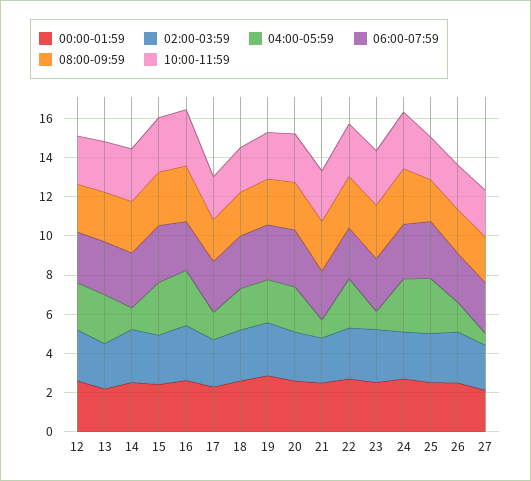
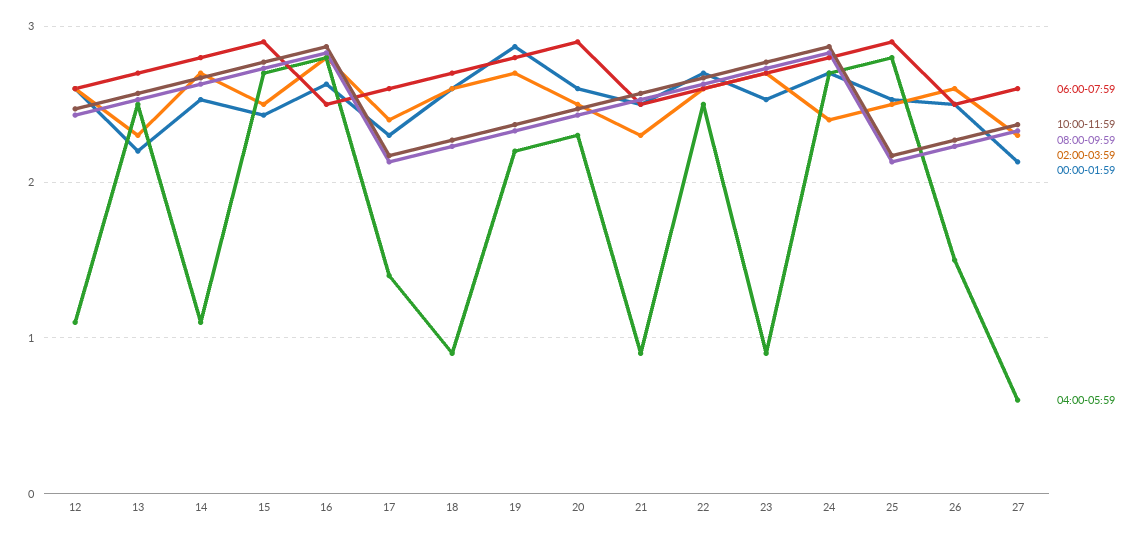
  {
    "00:00-01:59": {
      "12": 2.6,
      "13": 2.2,
      "14": 2.5,
      "15": 2.4,
      "16": 2.6,
      "17": 2.3,
      "18": 2.6,
      "19": 2.9,
      "20": 2.6,
      "21": 2.5,
      "22": 2.7,
      "23": 2.5,
      "24": 2.7,
      "25": 2.5,
      "26": 2.5,
      "27": 2.1
    },
    "02:00-03:59": {
      "12": 2.6,
      "13": 2.3,
      "14": 2.7,
      "15": 2.5,
      "16": 2.8,
      "17": 2.4,
      "18": 2.6,
      "19": 2.7,
      "20": 2.5,
      "21": 2.3,
      "22": 2.6,
      "23": 2.7,
      "24": 2.4,
      "25": 2.5,
      "26": 2.6,
      "27": 2.3
    },
    "04:00-05:59": {
-     "12": 2.5,
+     "12": 1.1,
      "13": 2.5,
      "14": 1.1,
      "15": 2.7,
      "16": 2.8,
      "17": 1.4,
-     "18": 2,
+     "18": 0.9,
      "19": 2.2,
      "20": 2.3,
      "21": 0.9,
      "22": 2.5,
      "23": 0.9,
      "24": 2.7,
      "25": 2.8,
      "26": 1.5,
      "27": 0.6
    },
    "06:00-07:59": {
      "12": 2.6,
      "13": 2.7,
      "14": 2.8,
      "15": 2.9,
      "16": 2.5,
      "17": 2.6,
      "18": 2.7,
      "19": 2.8,
      "20": 2.9,
      "21": 2.5,
      "22": 2.6,
      "23": 2.7,
      "24": 2.8,
      "25": 2.9,
      "26": 2.5,
      "27": 2.6
    },
    "08:00-09:59": {
      "12": 2.4,
      "13": 2.5,
      "14": 2.6,
      "15": 2.7,
      "16": 2.8,
      "17": 2.1,
      "18": 2.2,
      "19": 2.3,
      "20": 2.4,
      "21": 2.5,
      "22": 2.6,
      "23": 2.7,
      "24": 2.8,
      "25": 2.1,
      "26": 2.2,
      "27": 2.3
    },
    "10:00-11:59": {
      "12": 2.5,
      "13": 2.6,
      "14": 2.7,
      "15": 2.8,
      "16": 2.9,
      "17": 2.2,
      "18": 2.3,
      "19": 2.4,
      "20": 2.5,
      "21": 2.6,
      "22": 2.7,
      "23": 2.8,
      "24": 2.9,
      "25": 2.2,
      "26": 2.3,
      "27": 2.4
    }
  }

